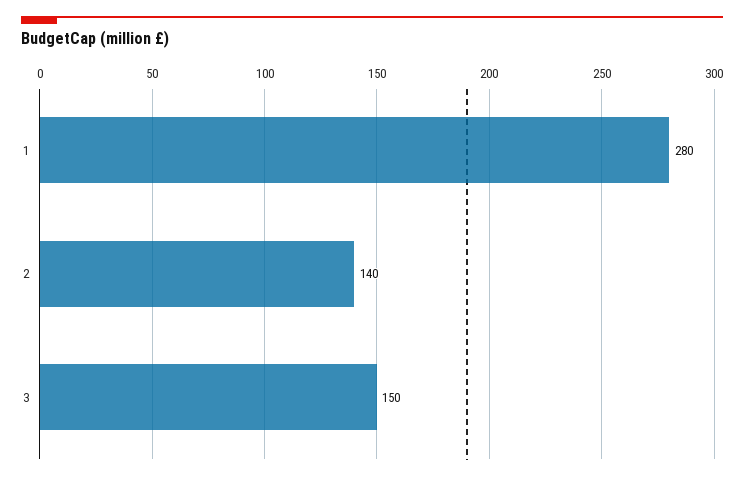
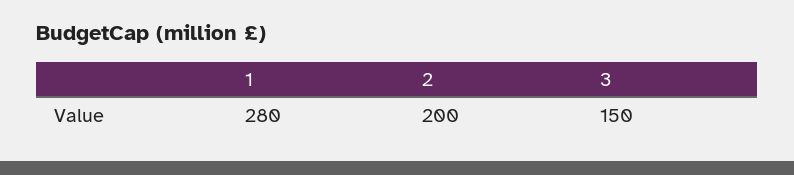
  {
    "1": 280,
-   "2": 140,
+   "2": 200,
    "3": 150
  }

